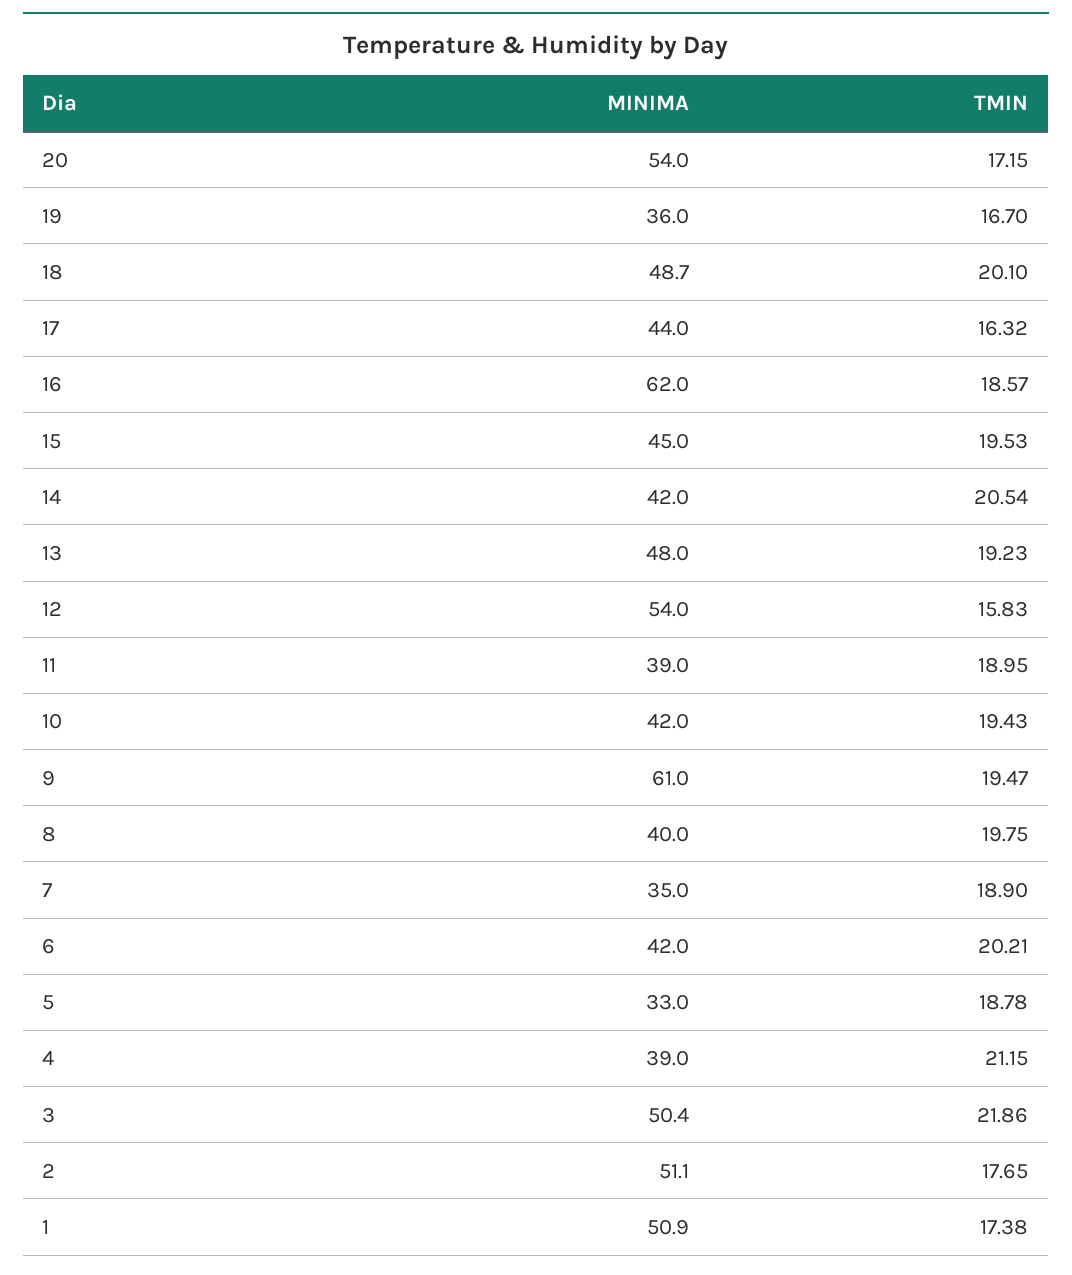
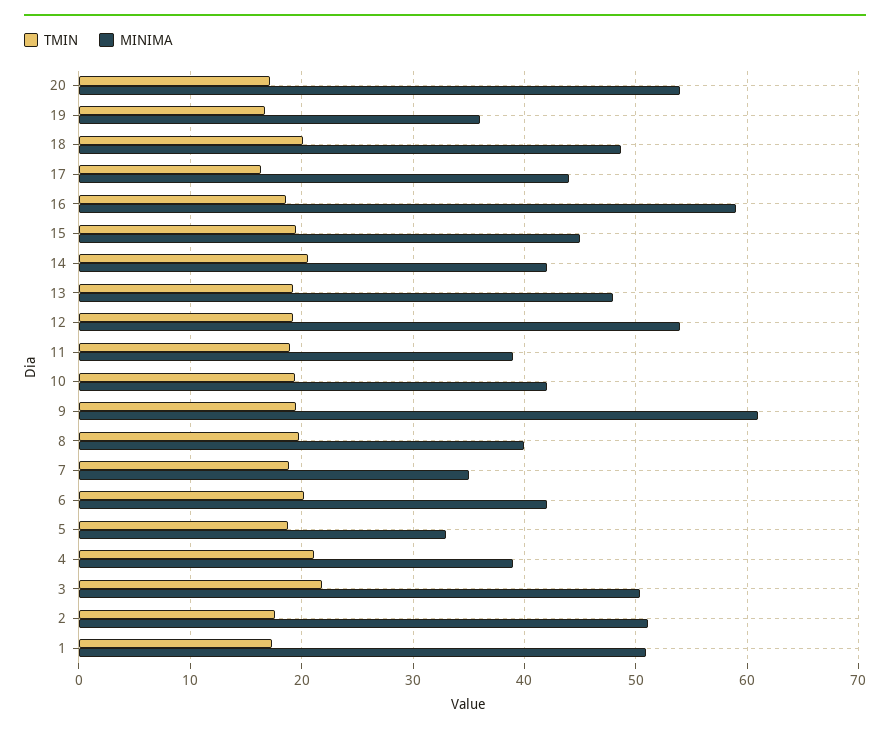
  {
    "MINIMA": {
      "20": 54,
      "19": 36,
      "18": 48.7,
      "17": 44,
-     "16": 62,
+     "16": 59,
      "15": 45,
      "14": 42,
      "13": 48,
      "12": 54,
      "11": 39,
      "10": 42,
      "9": 61,
      "8": 40,
      "7": 35,
      "6": 42,
      "5": 33,
      "4": 39,
      "3": 50.4,
      "2": 51.1,
      "1": 50.9
    },
    "TMIN": {
      "20": 17.15,
      "19": 16.7,
      "18": 20.1,
      "17": 16.32,
      "16": 18.57,
      "15": 19.53,
      "14": 20.54,
      "13": 19.23,
-     "12": 15.83,
+     "12": 19,
      "11": 18.95,
      "10": 19.43,
      "9": 19.47,
      "8": 19.75,
      "7": 18.9,
      "6": 20.21,
      "5": 18.78,
      "4": 21.15,
      "3": 21.86,
      "2": 17.65,
      "1": 17.38
    }
  }

